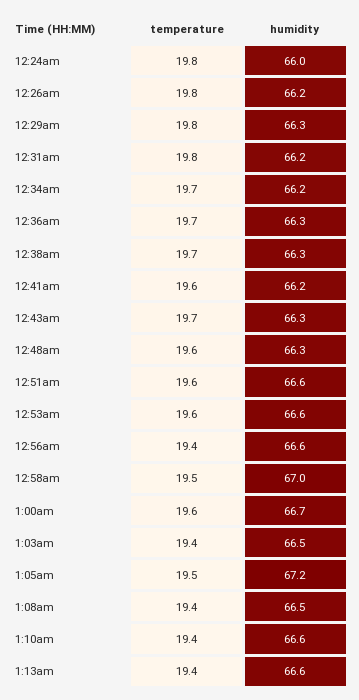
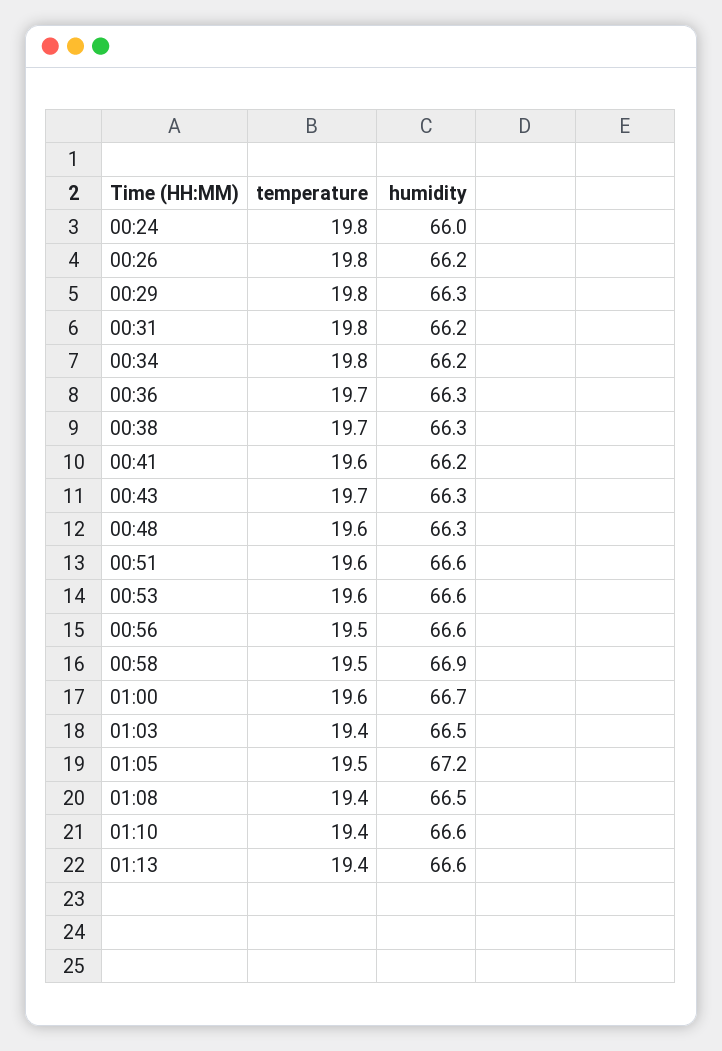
  {
    "temperature": {
      "12:24am": 19.8,
      "12:26am": 19.8,
      "12:29am": 19.8,
      "12:31am": 19.8,
-     "12:34am": 19.7,
+     "12:34am": 19.8,
      "12:36am": 19.7,
      "12:38am": 19.7,
      "12:41am": 19.6,
      "12:43am": 19.7,
      "12:48am": 19.6,
      "12:51am": 19.6,
      "12:53am": 19.6,
-     "12:56am": 19.4,
+     "12:56am": 19.5,
      "12:58am": 19.5,
      "1:00am": 19.6,
      "1:03am": 19.4,
      "1:05am": 19.5,
      "1:08am": 19.4,
      "1:10am": 19.4,
      "1:13am": 19.4
    },
    "humidity": {
      "12:24am": 66,
      "12:26am": 66.2,
      "12:29am": 66.3,
      "12:31am": 66.2,
      "12:34am": 66.2,
      "12:36am": 66.3,
      "12:38am": 66.3,
      "12:41am": 66.2,
      "12:43am": 66.3,
      "12:48am": 66.3,
      "12:51am": 66.6,
      "12:53am": 66.6,
      "12:56am": 66.6,
-     "12:58am": 67,
+     "12:58am": 66.9,
      "1:00am": 66.7,
      "1:03am": 66.5,
      "1:05am": 67.2,
      "1:08am": 66.5,
      "1:10am": 66.6,
      "1:13am": 66.6
    }
  }

